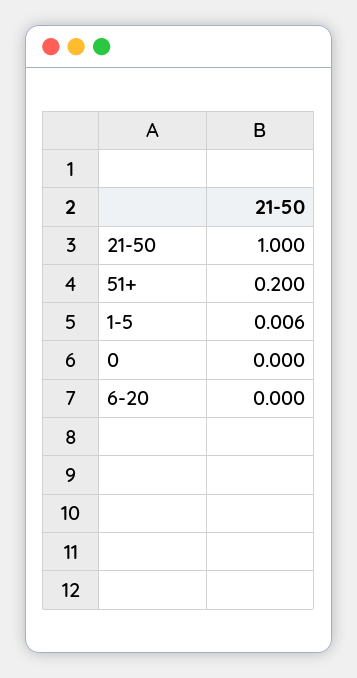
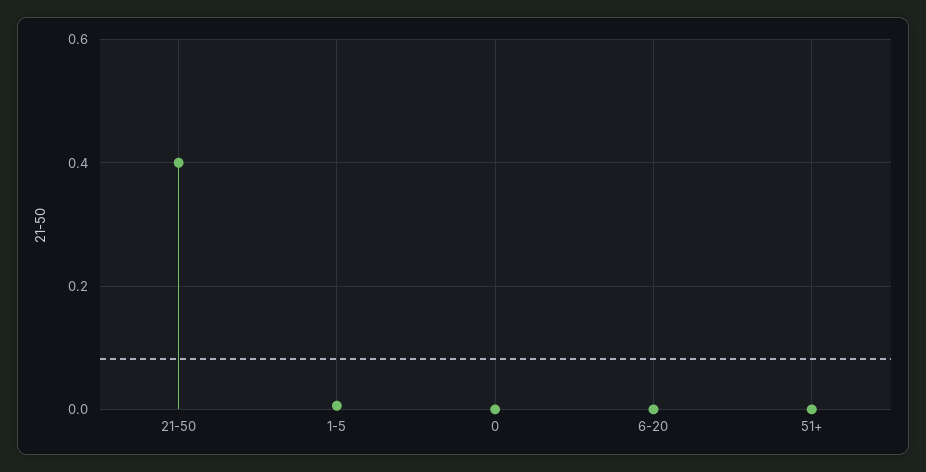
  {
-   "21-50": 1,
+   "21-50": 0.4,
-   "51+": 0.2,
+   "51+": 0,
    "1-5": 0.006,
    "0": 0,
    "6-20": 0
  }

